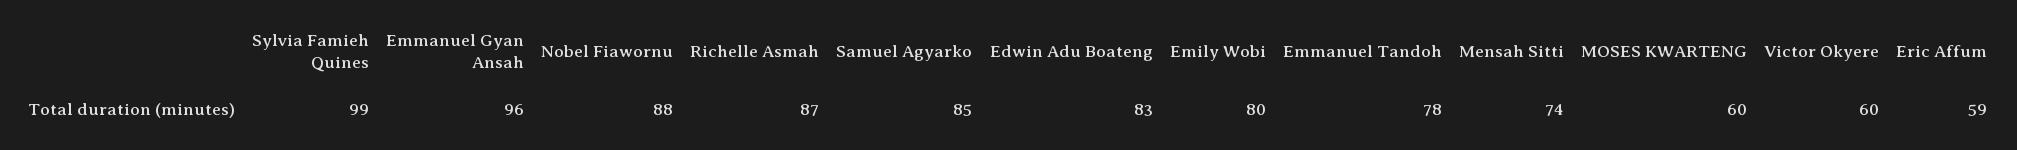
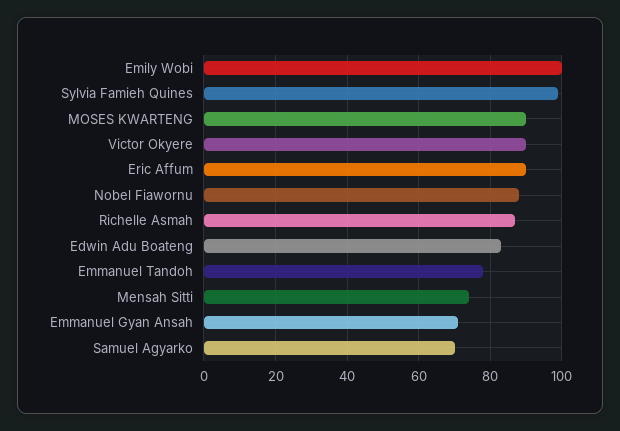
  {
    "Sylvia Famieh Quines": 99,
-   "Emmanuel Gyan Ansah": 96,
+   "Emmanuel Gyan Ansah": 70,
    "Nobel Fiawornu": 88,
    "Richelle Asmah": 87,
-   "Samuel Agyarko": 85,
+   "Samuel Agyarko": 70,
    "Edwin Adu Boateng": 83,
-   "Emily Wobi": 80,
+   "Emily Wobi": 100,
    "Emmanuel Tandoh": 78,
    "Mensah Sitti": 74,
-   "MOSES KWARTENG": 60,
+   "MOSES KWARTENG": 90,
-   "Victor Okyere": 60,
+   "Victor Okyere": 90,
-   "Eric Affum": 59
+   "Eric Affum": 90
  }

